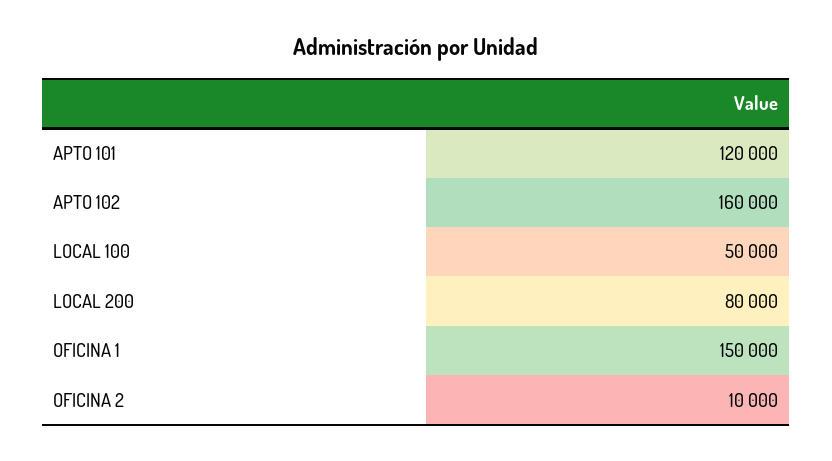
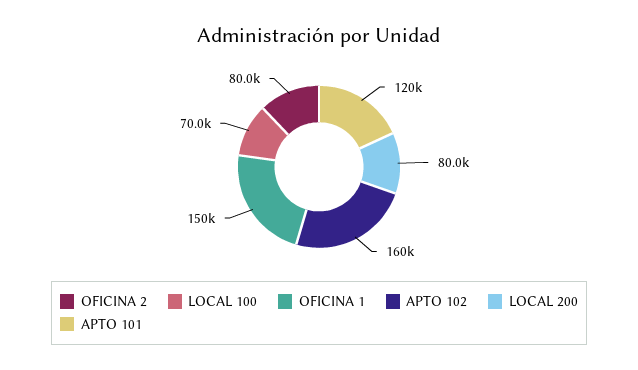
  {
    "APTO 101": 120000,
    "APTO 102": 160000,
-   "LOCAL 100": 50000,
+   "LOCAL 100": 70000,
    "LOCAL 200": 80000,
    "OFICINA 1": 150000,
-   "OFICINA 2": 10000
+   "OFICINA 2": 80000
  }

